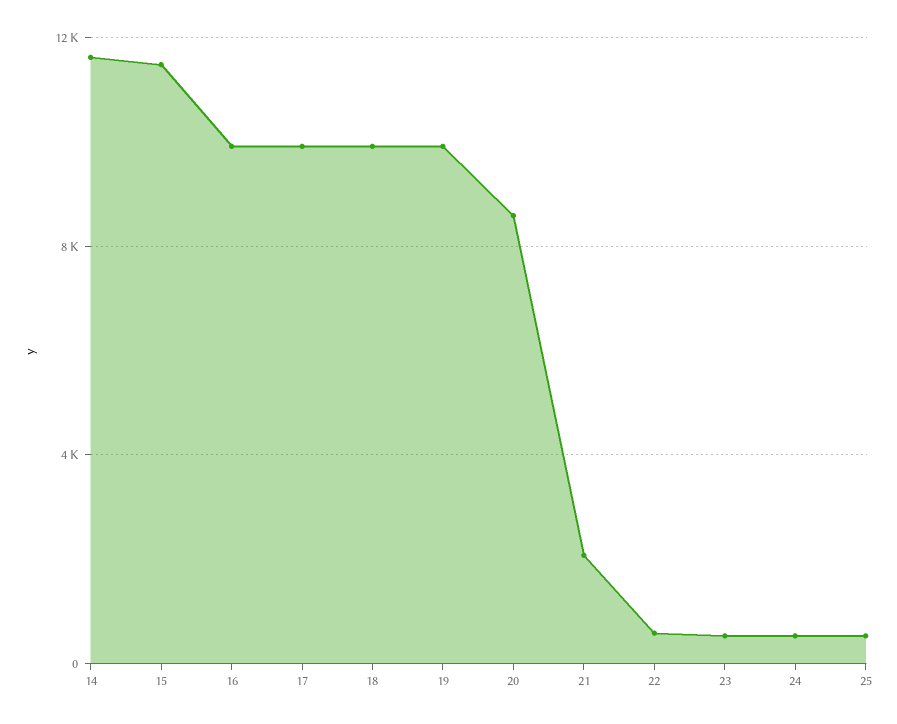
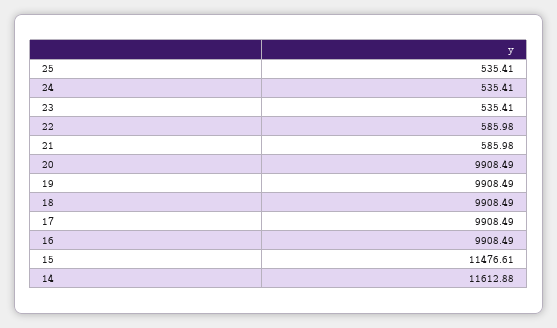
  {
    "14": 11612.88,
    "15": 11476.61,
    "16": 9908.49,
    "17": 9908.49,
    "18": 9908.49,
    "19": 9908.49,
-   "20": 8500,
+   "20": 9908.49,
-   "21": 2000,
+   "21": 585.98,
    "22": 585.98,
    "23": 535.41,
    "24": 535.41,
    "25": 535.41
  }

